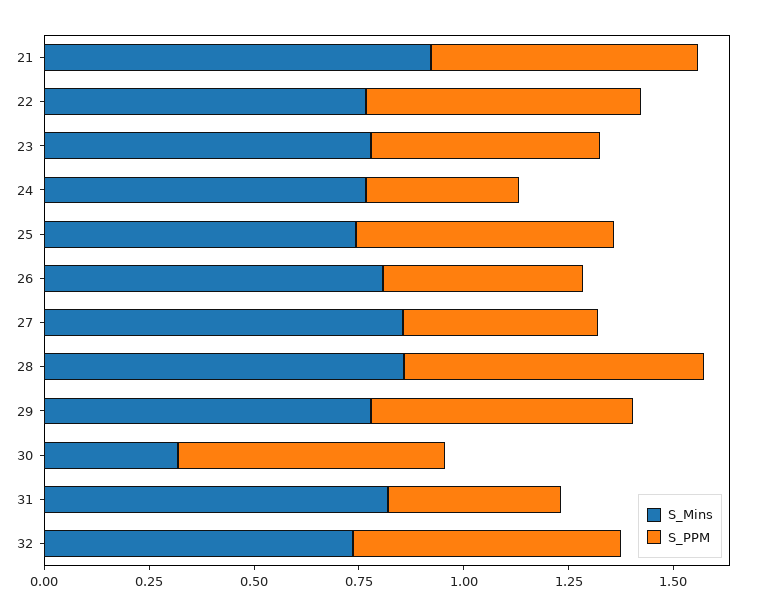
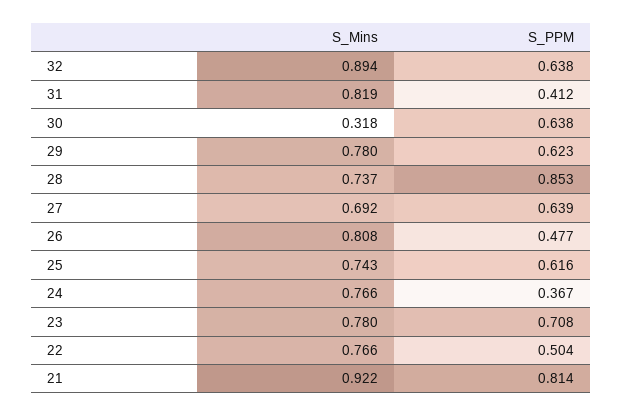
  {
    "S_Mins": {
      "21": 0.922,
      "22": 0.766,
      "23": 0.78,
      "24": 0.766,
      "25": 0.743,
      "26": 0.808,
-     "27": 0.85,
+     "27": 0.692,
-     "28": 0.85,
+     "28": 0.737,
      "29": 0.78,
      "30": 0.318,
      "31": 0.819,
-     "32": 0.75
+     "32": 0.894
    },
    "S_PPM": {
-     "21": 0.65,
+     "21": 0.814,
-     "22": 0.65,
+     "22": 0.504,
-     "23": 0.55,
+     "23": 0.708,
      "24": 0.367,
      "25": 0.616,
      "26": 0.477,
-     "27": 0.45,
+     "27": 0.639,
-     "28": 0.7,
+     "28": 0.853,
      "29": 0.623,
      "30": 0.638,
      "31": 0.412,
      "32": 0.638
    }
  }

